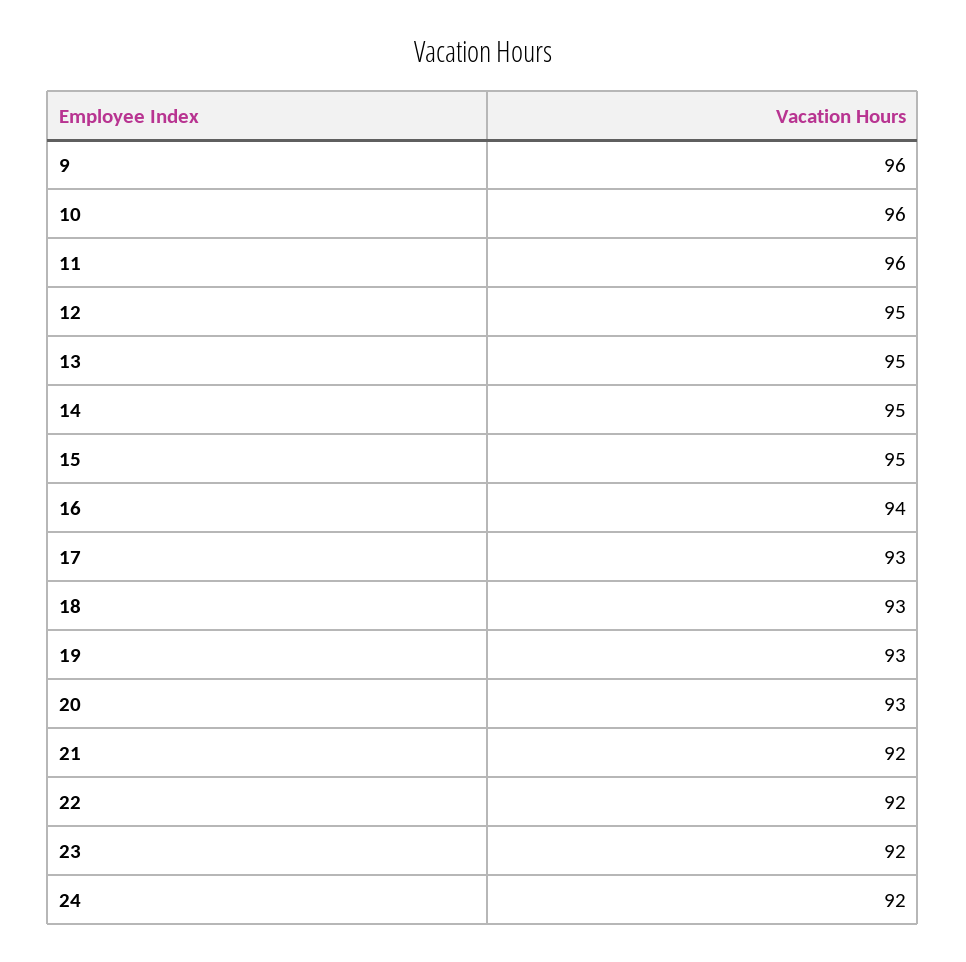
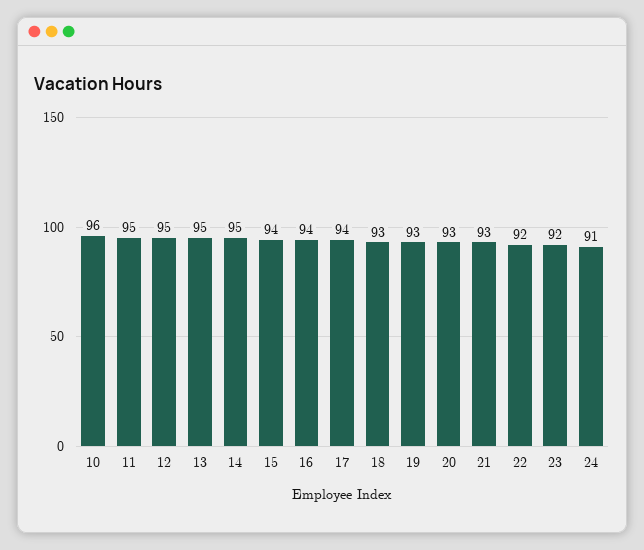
  {
-   "9": 96,
    "10": 96,
-   "11": 96,
+   "11": 95,
    "12": 95,
    "13": 95,
    "14": 95,
-   "15": 95,
+   "15": 94,
    "16": 94,
-   "17": 93,
+   "17": 94,
    "18": 93,
    "19": 93,
    "20": 93,
-   "21": 92,
+   "21": 93,
    "22": 92,
    "23": 92,
-   "24": 92
+   "24": 91
  }

